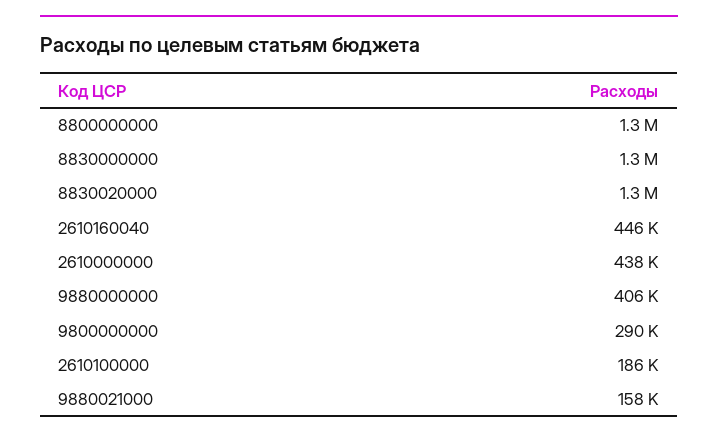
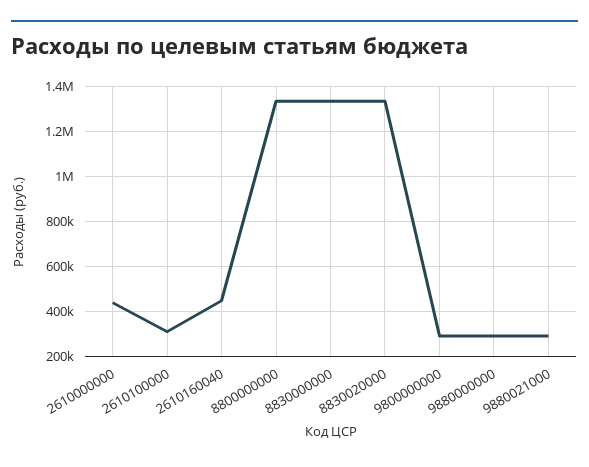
  {
    "8800000000": 1300000,
    "8830000000": 1300000,
    "8830020000": 1300000,
    "2610160040": 446000,
    "2610000000": 438000,
-   "9880000000": 406000,
+   "9880000000": 300000,
    "9800000000": 290000,
-   "2610100000": 186000,
+   "2610100000": 300000,
-   "9880021000": 158000
+   "9880021000": 300000
  }

